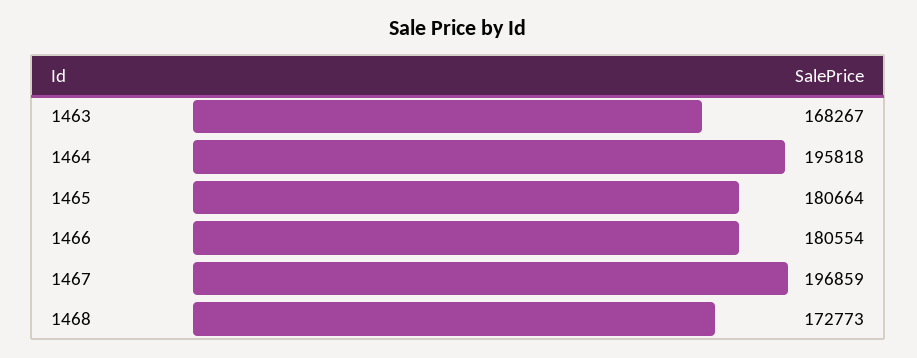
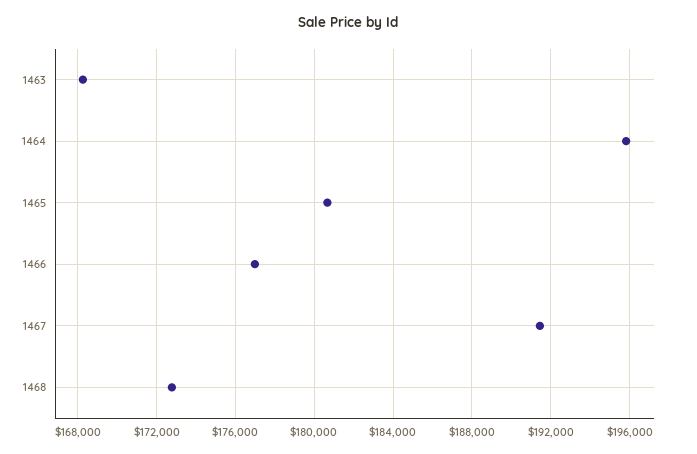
  {
    "1463": 168267,
    "1464": 195818,
    "1465": 180664,
-   "1466": 180554,
+   "1466": 177000,
-   "1467": 196859,
+   "1467": 191500,
    "1468": 172773
  }

